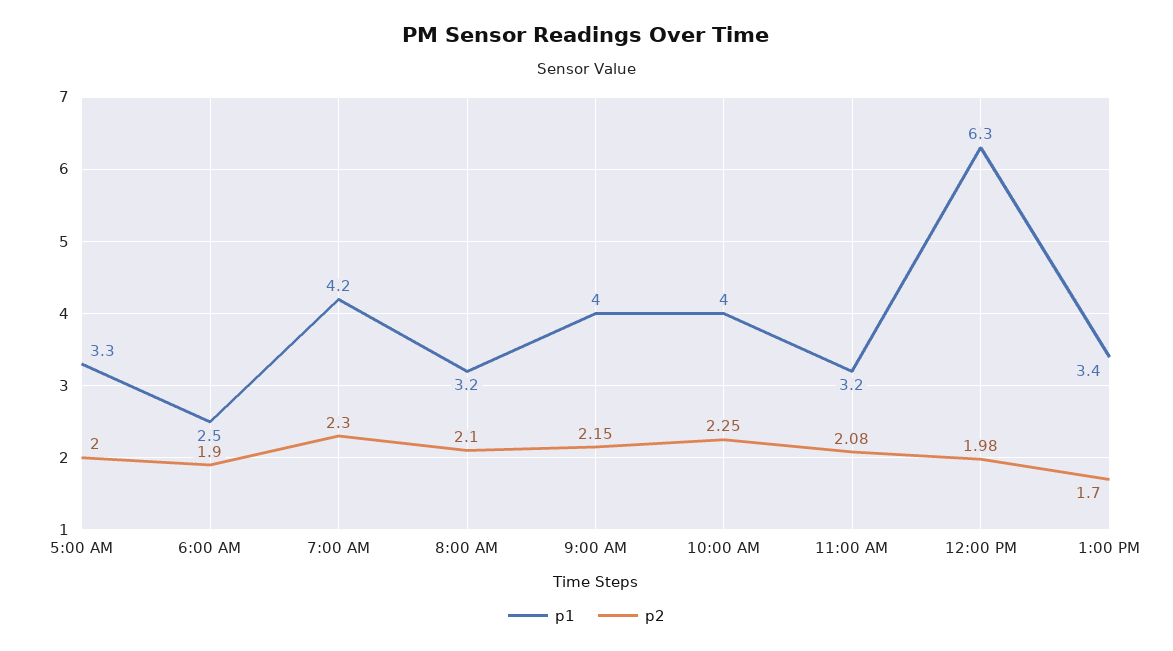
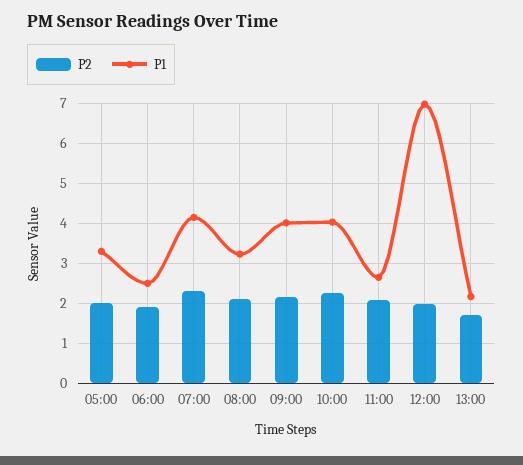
  {
    "p1": {
      "5:00 AM": 3.3,
      "6:00 AM": 2.5,
      "7:00 AM": 4.2,
      "8:00 AM": 3.2,
      "9:00 AM": 4,
      "10:00 AM": 4,
-     "11:00 AM": 3.2,
+     "11:00 AM": 2.6,
-     "12:00 PM": 6.3,
+     "12:00 PM": 7,
-     "1:00 PM": 3.4
+     "1:00 PM": 2.2
    },
    "p2": {
      "5:00 AM": 2,
      "6:00 AM": 1.9,
      "7:00 AM": 2.3,
      "8:00 AM": 2.1,
      "9:00 AM": 2.15,
      "10:00 AM": 2.25,
      "11:00 AM": 2.08,
      "12:00 PM": 1.98,
      "1:00 PM": 1.7
    }
  }

